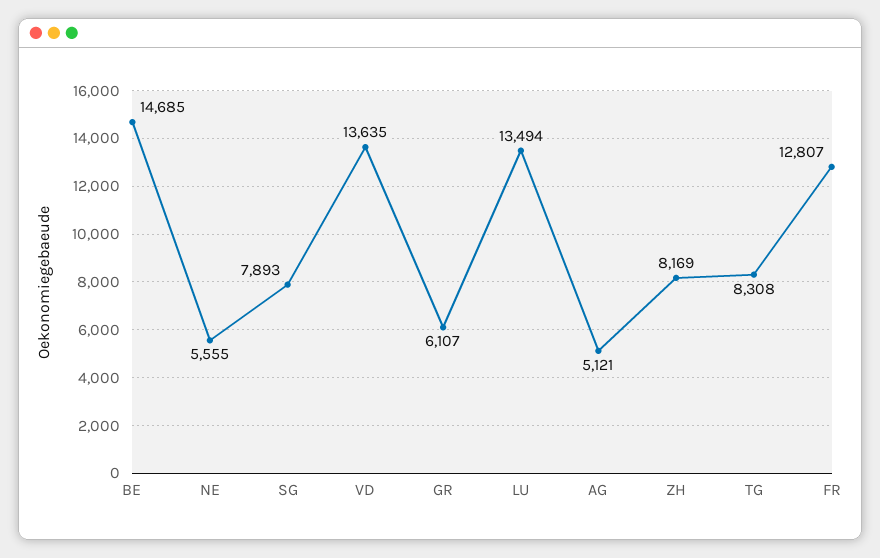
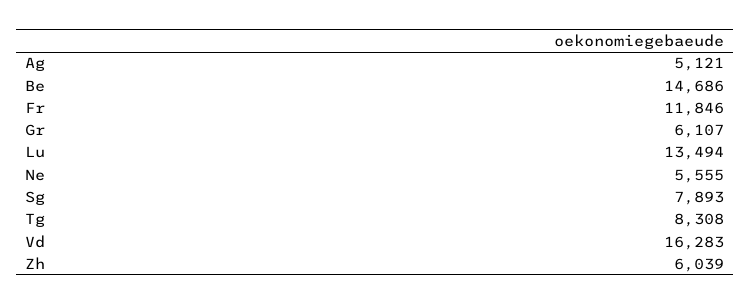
  {
-   "BE": 14685,
+   "BE": 14686,
    "NE": 5555,
    "SG": 7893,
-   "VD": 13635,
+   "VD": 16283,
    "GR": 6107,
    "LU": 13494,
    "AG": 5121,
-   "ZH": 8169,
+   "ZH": 6039,
    "TG": 8308,
-   "FR": 12807
+   "FR": 11846
  }

